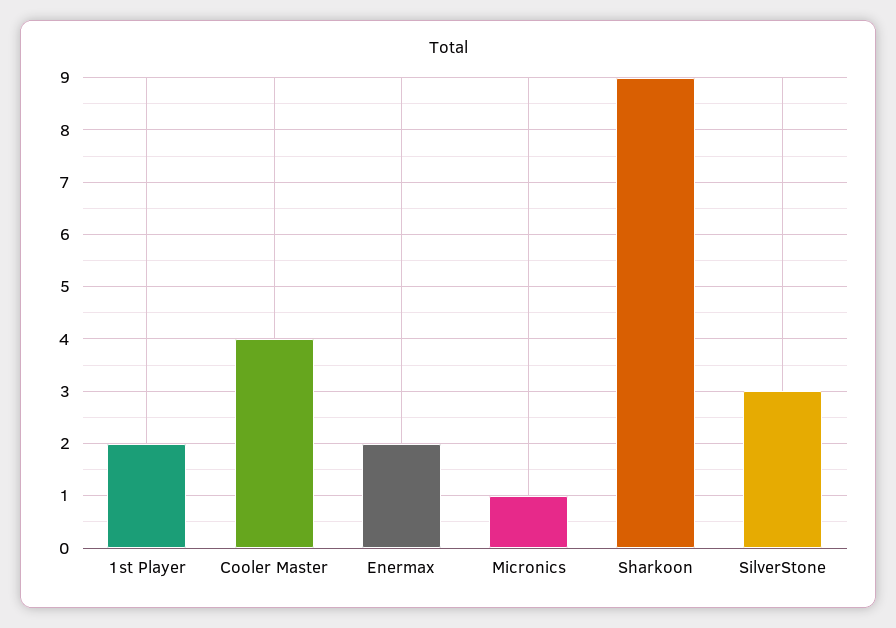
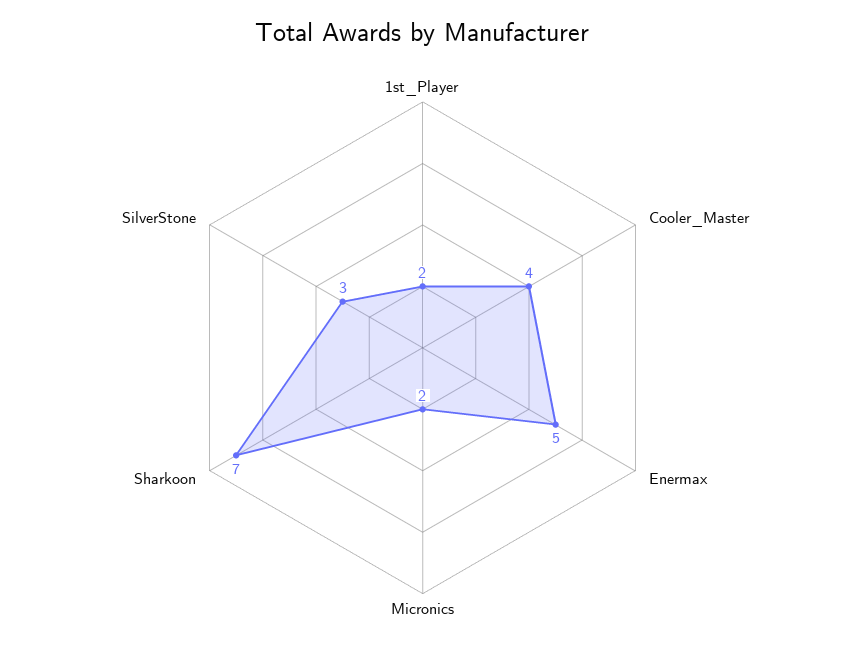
  {
    "1st Player": 2,
    "Cooler Master": 4,
-   "Enermax": 2,
+   "Enermax": 5,
-   "Micronics": 1,
+   "Micronics": 2,
-   "Sharkoon": 9,
+   "Sharkoon": 7,
    "SilverStone": 3
  }

